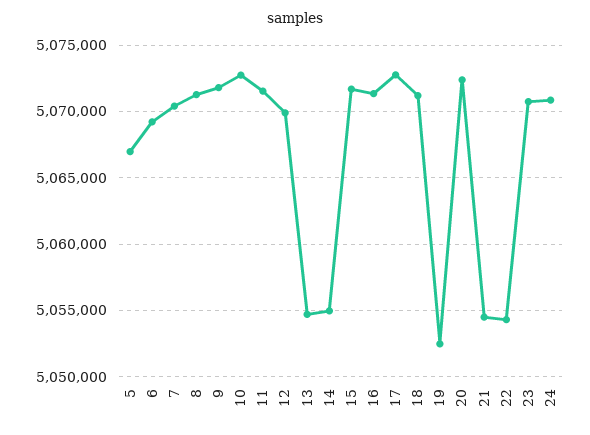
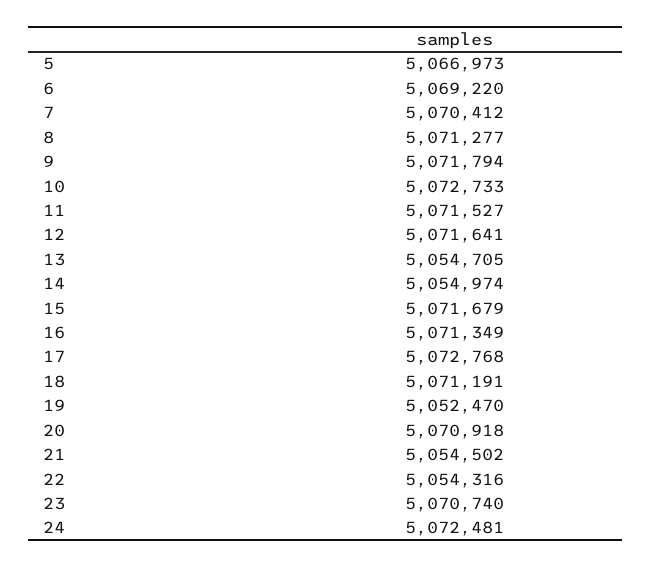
  {
    "5": 5066973,
    "6": 5069220,
    "7": 5070412,
    "8": 5071277,
    "9": 5071794,
    "10": 5072733,
    "11": 5071527,
-   "12": 5070000,
+   "12": 5071641,
    "13": 5054705,
    "14": 5054974,
    "15": 5071679,
    "16": 5071349,
    "17": 5072768,
    "18": 5071191,
    "19": 5052470,
-   "20": 5072500,
+   "20": 5070918,
    "21": 5054502,
    "22": 5054316,
    "23": 5070740,
-   "24": 5071000
+   "24": 5072481
  }

